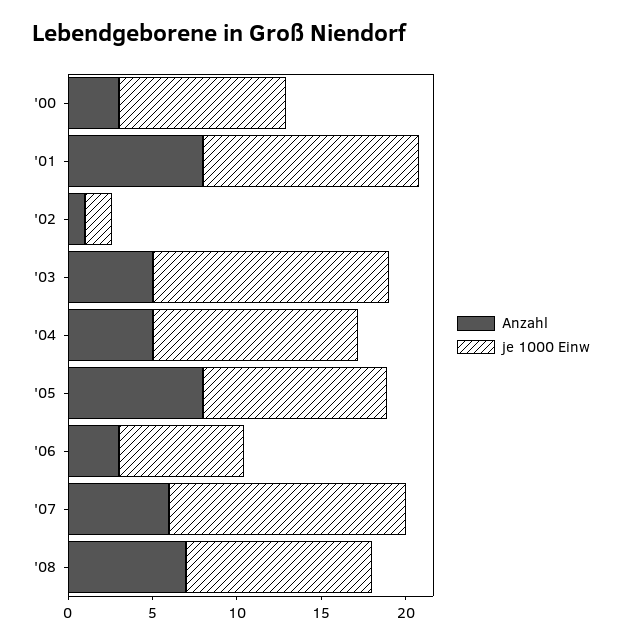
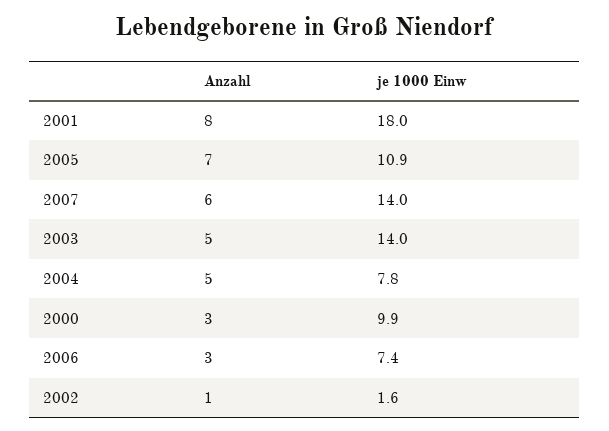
  {
    "Anzahl": {
      "'00": 3,
      "'01": 8,
      "'02": 1,
      "'03": 5,
      "'04": 5,
-     "'05": 8,
+     "'05": 7,
      "'06": 3,
-     "'07": 6,
+     "'07": 6
-     "'08": 7
    },
    "je 1000 Einw": {
      "'00": 9.9,
-     "'01": 13,
+     "'01": 18,
      "'02": 1.6,
      "'03": 14,
-     "'04": 12,
+     "'04": 7.8,
      "'05": 10.9,
      "'06": 7.4,
-     "'07": 14,
+     "'07": 14
-     "'08": 11
    }
  }

